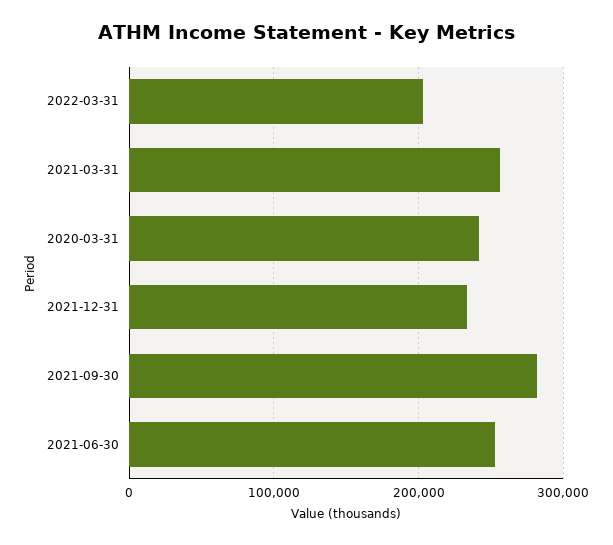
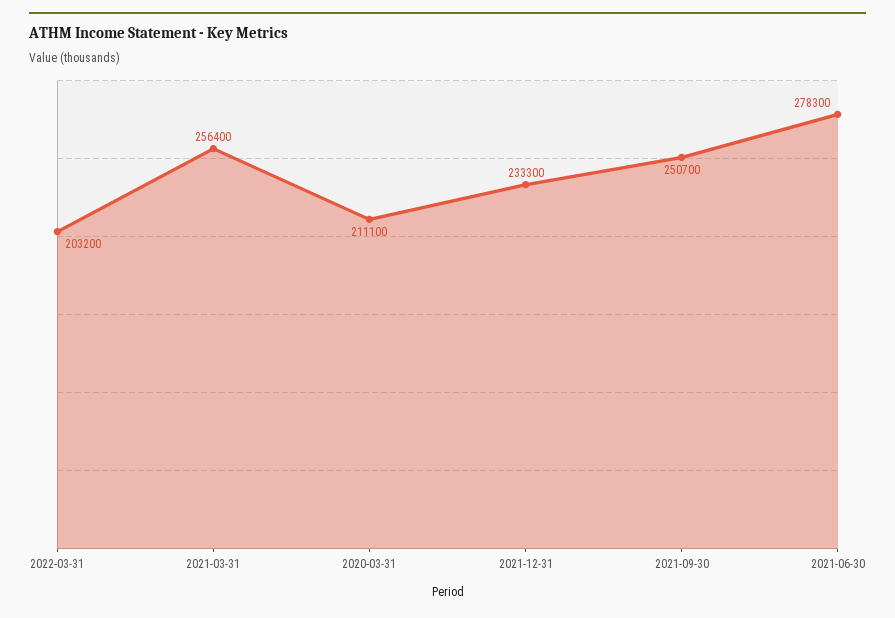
  {
    "2022-03-31": 203200,
    "2021-03-31": 256400,
-   "2020-03-31": 240000,
+   "2020-03-31": 211100,
    "2021-12-31": 233300,
-   "2021-09-30": 280000,
+   "2021-09-30": 250700,
-   "2021-06-30": 250000
+   "2021-06-30": 278300
  }

